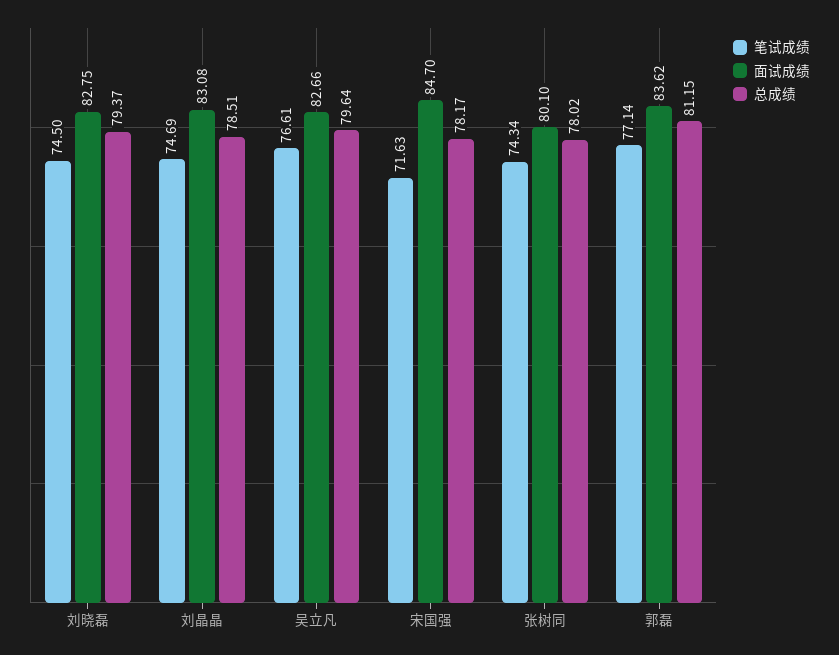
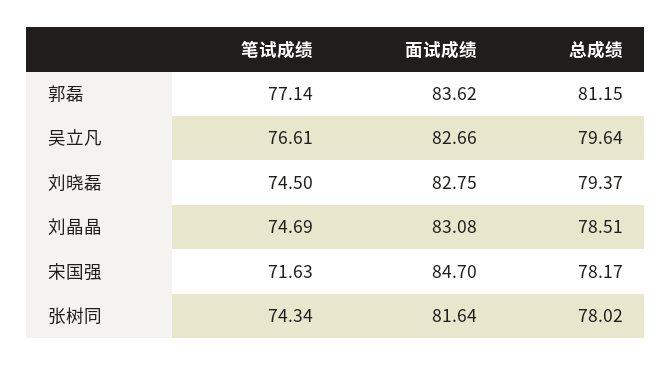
  {
    "笔试成绩": {
      "刘晓磊": 74.5,
      "刘晶晶": 74.69,
      "吴立凡": 76.61,
      "宋国强": 71.63,
      "张树同": 74.34,
      "郭磊": 77.14
    },
    "面试成绩": {
      "刘晓磊": 82.75,
      "刘晶晶": 83.08,
      "吴立凡": 82.66,
      "宋国强": 84.7,
-     "张树同": 80.1,
+     "张树同": 81.64,
      "郭磊": 83.62
    },
    "总成绩": {
      "刘晓磊": 79.37,
      "刘晶晶": 78.51,
      "吴立凡": 79.64,
      "宋国强": 78.17,
      "张树同": 78.02,
      "郭磊": 81.15
    }
  }

